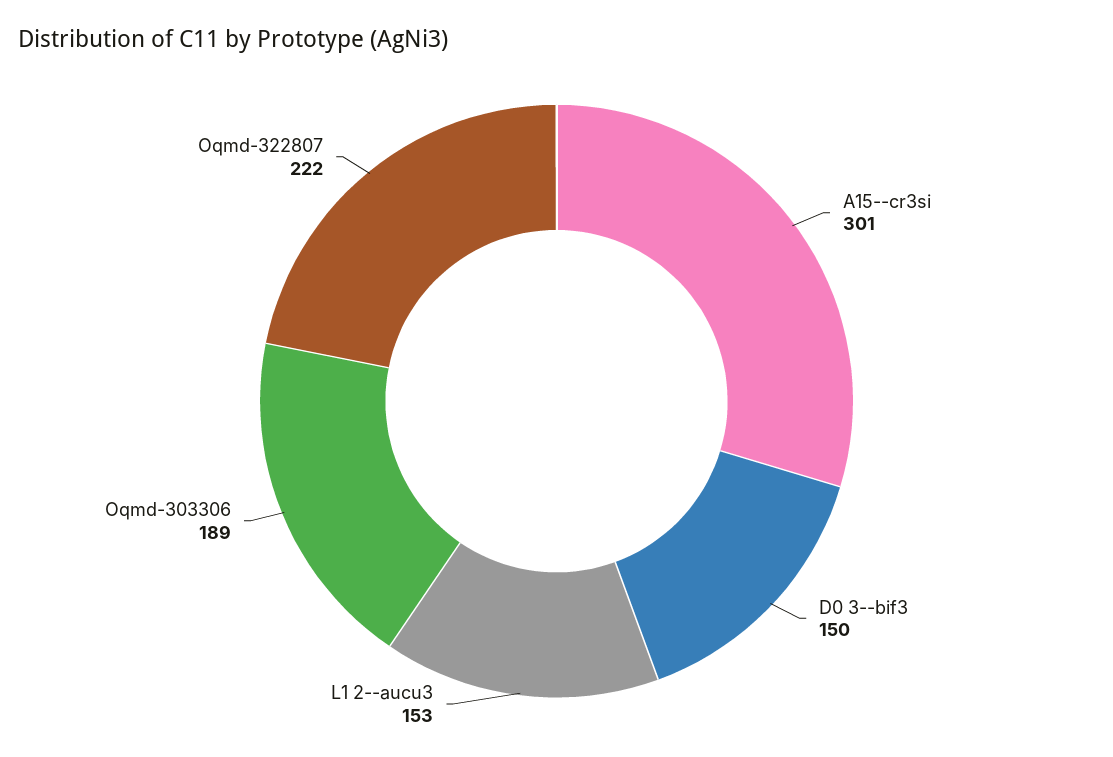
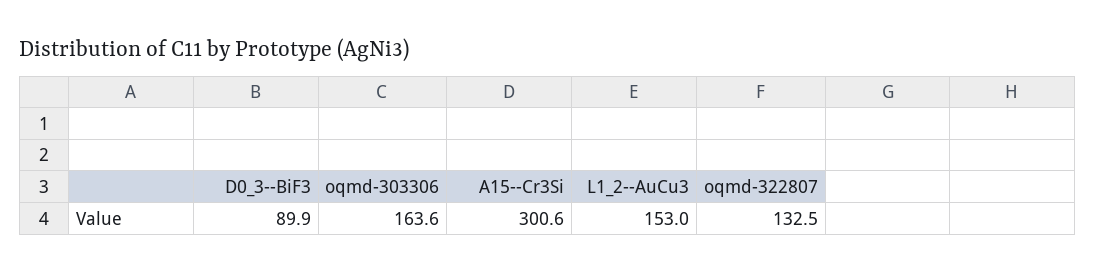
  {
    "A15--cr3si": 300.6,
-   "D0 3--bif3": 150,
+   "D0 3--bif3": 89.9,
    "L1 2--aucu3": 153,
-   "Oqmd-303306": 189,
+   "Oqmd-303306": 163.6,
-   "Oqmd-322807": 222
+   "Oqmd-322807": 132.5
  }

